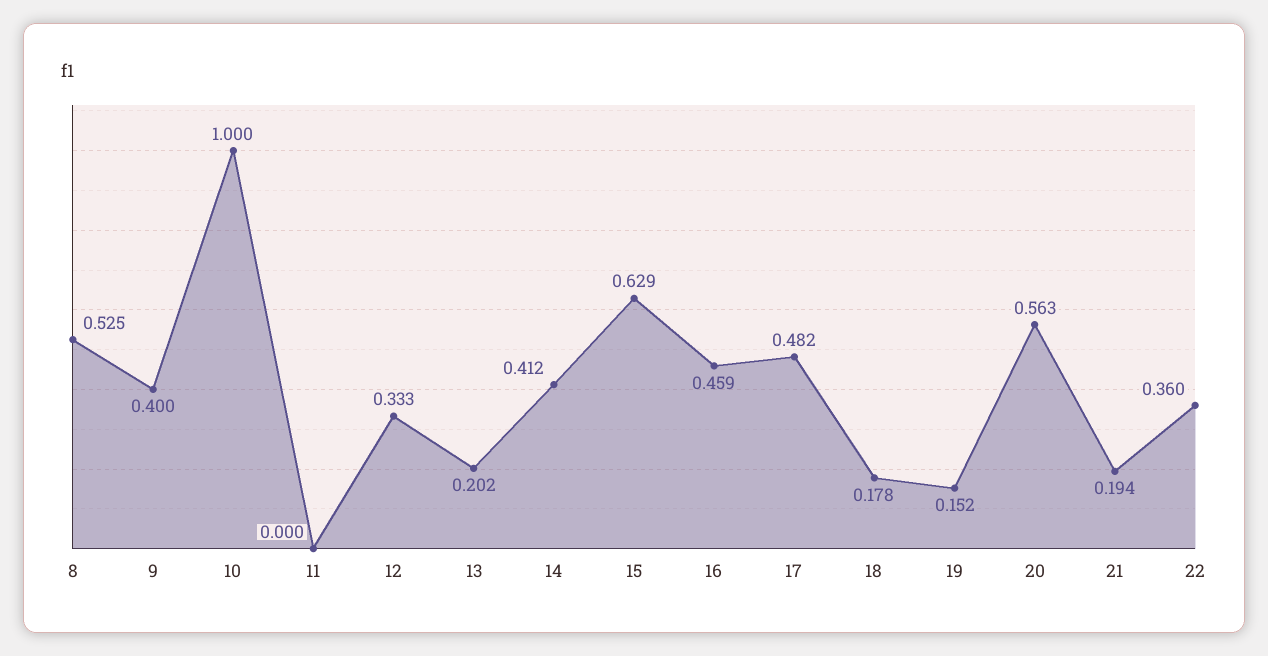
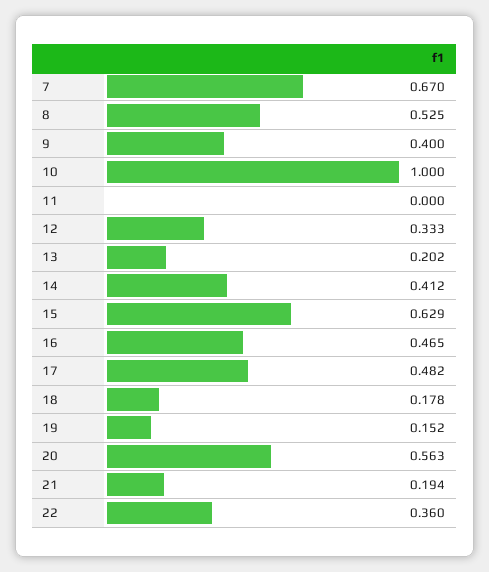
  {
    "8": 0.525,
    "9": 0.4,
    "10": 1,
    "11": 0,
    "12": 0.333,
    "13": 0.202,
    "14": 0.412,
    "15": 0.629,
-   "16": 0.459,
+   "16": 0.465,
    "17": 0.482,
    "18": 0.178,
    "19": 0.152,
    "20": 0.563,
    "21": 0.194,
-   "22": 0.36
+   "22": 0.36,
+   "7": 0.67
  }

